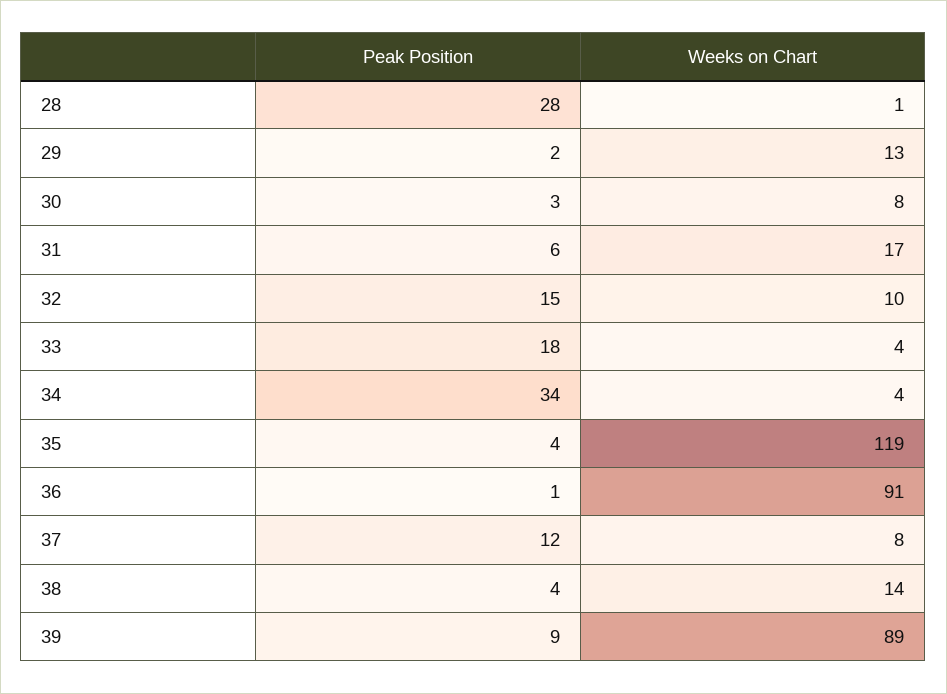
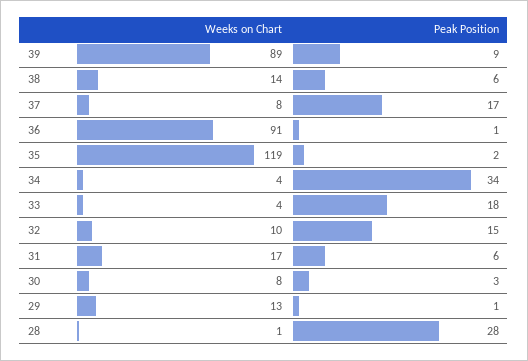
  {
    "Peak Position": {
      "28": 28,
-     "29": 2,
+     "29": 1,
      "30": 3,
      "31": 6,
      "32": 15,
      "33": 18,
      "34": 34,
-     "35": 4,
+     "35": 2,
      "36": 1,
-     "37": 12,
+     "37": 17,
-     "38": 4,
+     "38": 6,
      "39": 9
    },
    "Weeks on Chart": {
      "28": 1,
      "29": 13,
      "30": 8,
      "31": 17,
      "32": 10,
      "33": 4,
      "34": 4,
      "35": 119,
      "36": 91,
      "37": 8,
      "38": 14,
      "39": 89
    }
  }

